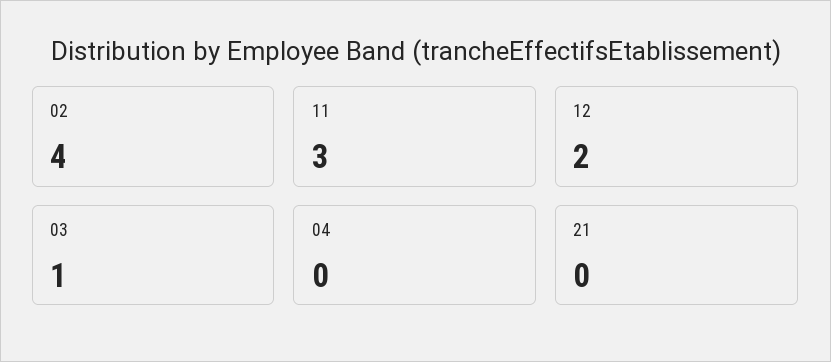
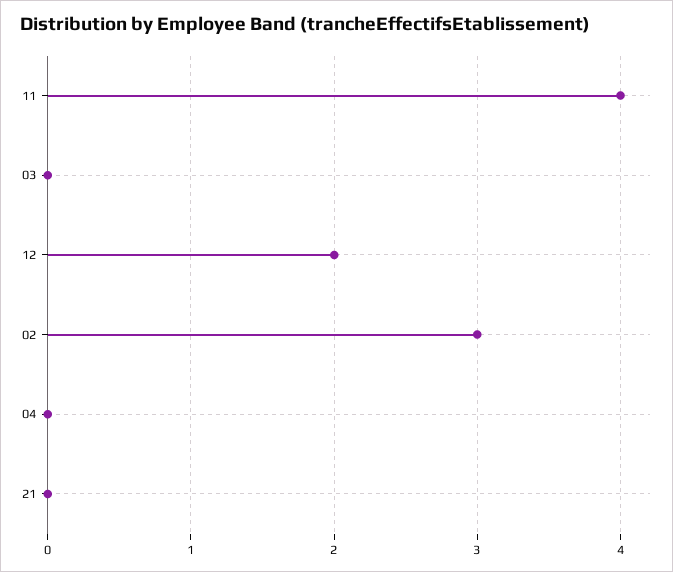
  {
-   "02": 4,
+   "02": 3,
-   "11": 3,
+   "11": 4,
    "12": 2,
-   "03": 1,
+   "03": 0,
    "04": 0,
    "21": 0
  }

